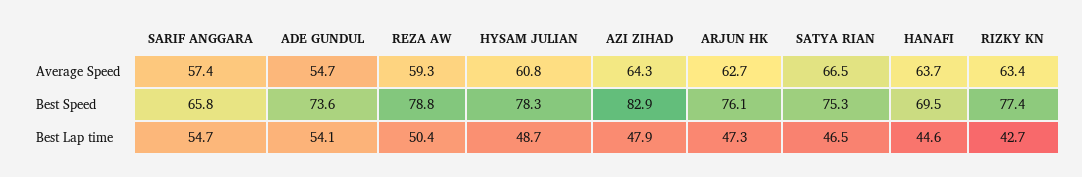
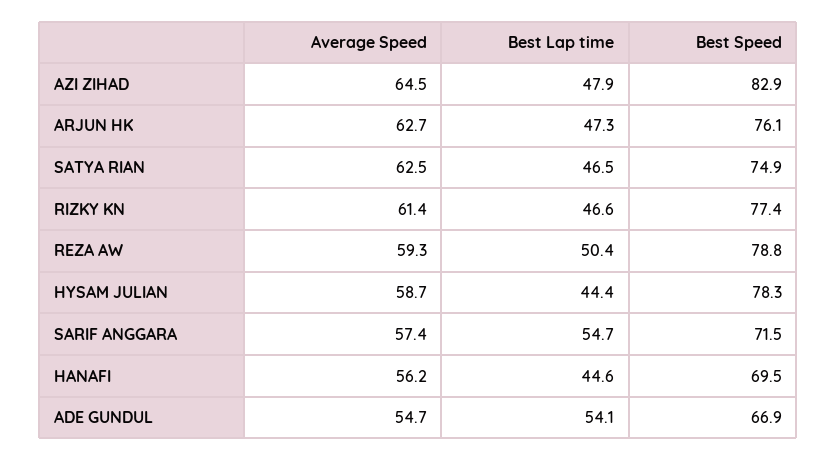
  {
    "SARIF ANGGARA": {
      "Average Speed": 57.4,
-     "Best Speed": 65.8,
+     "Best Speed": 71.5,
      "Best Lap time": 54.7
    },
    "ADE GUNDUL": {
      "Average Speed": 54.7,
-     "Best Speed": 73.6,
+     "Best Speed": 66.9,
      "Best Lap time": 54.1
    },
    "REZA AW": {
      "Average Speed": 59.3,
      "Best Speed": 78.8,
      "Best Lap time": 50.4
    },
    "HYSAM JULIAN": {
-     "Average Speed": 60.8,
+     "Average Speed": 58.7,
      "Best Speed": 78.3,
-     "Best Lap time": 48.7
+     "Best Lap time": 44.4
    },
    "AZI ZIHAD": {
-     "Average Speed": 64.3,
+     "Average Speed": 64.5,
      "Best Speed": 82.9,
      "Best Lap time": 47.9
    },
    "ARJUN HK": {
      "Average Speed": 62.7,
      "Best Speed": 76.1,
      "Best Lap time": 47.3
    },
    "SATYA RIAN": {
-     "Average Speed": 66.5,
+     "Average Speed": 62.5,
-     "Best Speed": 75.3,
+     "Best Speed": 74.9,
      "Best Lap time": 46.5
    },
    "HANAFI": {
-     "Average Speed": 63.7,
+     "Average Speed": 56.2,
      "Best Speed": 69.5,
      "Best Lap time": 44.6
    },
    "RIZKY KN": {
-     "Average Speed": 63.4,
+     "Average Speed": 61.4,
      "Best Speed": 77.4,
-     "Best Lap time": 42.7
+     "Best Lap time": 46.6
    }
  }

